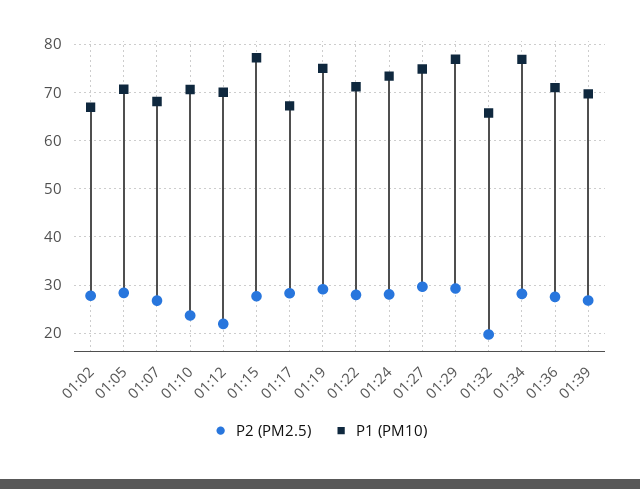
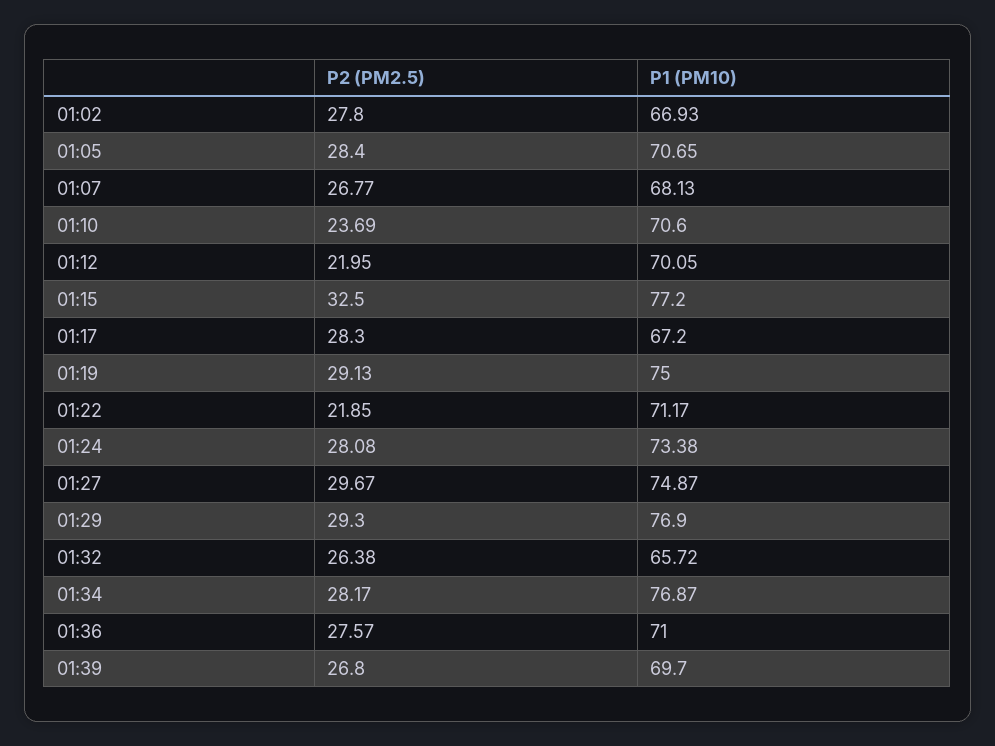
  {
    "P2 (PM2.5)": {
      "01:02": 27.8,
      "01:05": 28.4,
      "01:07": 26.77,
      "01:10": 23.69,
      "01:12": 21.95,
-     "01:15": 28,
+     "01:15": 32.5,
      "01:17": 28.3,
      "01:19": 29.13,
-     "01:22": 28,
+     "01:22": 21.85,
      "01:24": 28.08,
      "01:27": 29.67,
      "01:29": 29.3,
-     "01:32": 20,
+     "01:32": 26.38,
      "01:34": 28.17,
      "01:36": 27.57,
      "01:39": 26.8
    },
    "P1 (PM10)": {
      "01:02": 66.93,
      "01:05": 70.65,
      "01:07": 68.13,
      "01:10": 70.6,
      "01:12": 70.05,
      "01:15": 77.2,
      "01:17": 67.2,
      "01:19": 75,
      "01:22": 71.17,
      "01:24": 73.38,
      "01:27": 74.87,
      "01:29": 76.9,
      "01:32": 65.72,
      "01:34": 76.87,
      "01:36": 71,
      "01:39": 69.7
    }
  }

